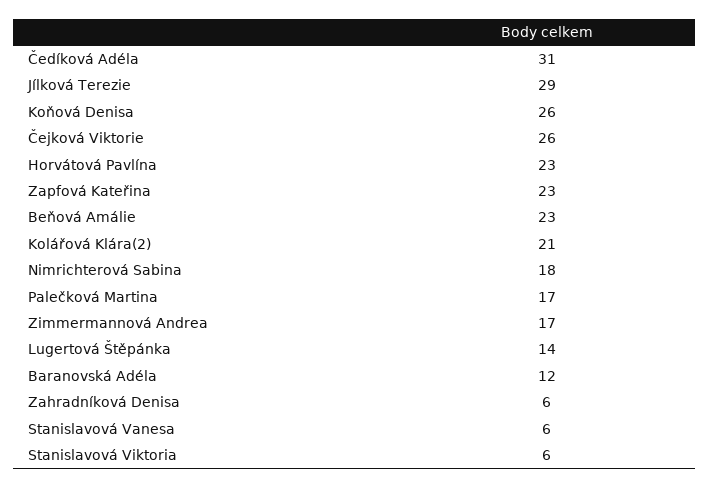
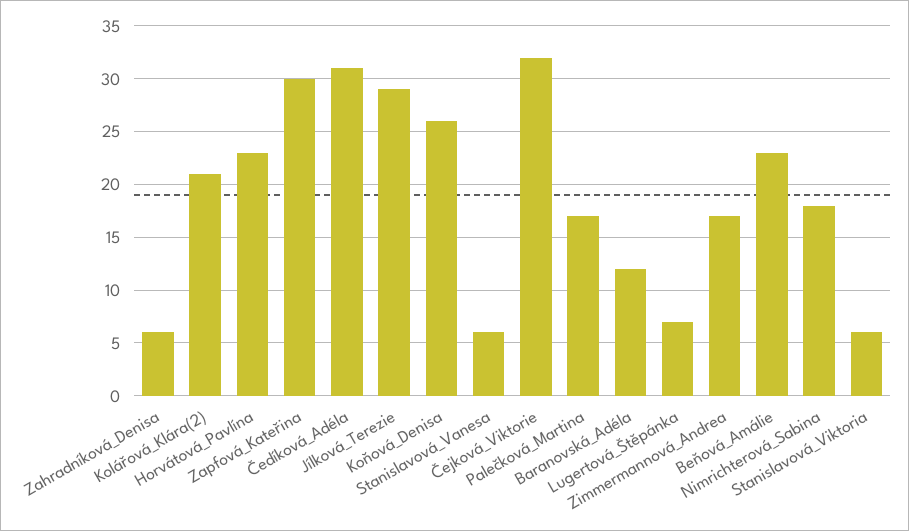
  {
    "Čedíková Adéla": 31,
    "Jílková Terezie": 29,
    "Koňová Denisa": 26,
-   "Čejková Viktorie": 26,
+   "Čejková Viktorie": 32,
    "Horvátová Pavlína": 23,
-   "Zapfová Kateřina": 23,
+   "Zapfová Kateřina": 30,
    "Beňová Amálie": 23,
    "Kolářová Klára(2)": 21,
    "Nimrichterová Sabina": 18,
    "Palečková Martina": 17,
    "Zimmermannová Andrea": 17,
-   "Lugertová Štěpánka": 14,
+   "Lugertová Štěpánka": 7,
    "Baranovská Adéla": 12,
    "Zahradníková Denisa": 6,
    "Stanislavová Vanesa": 6,
    "Stanislavová Viktoria": 6
  }

